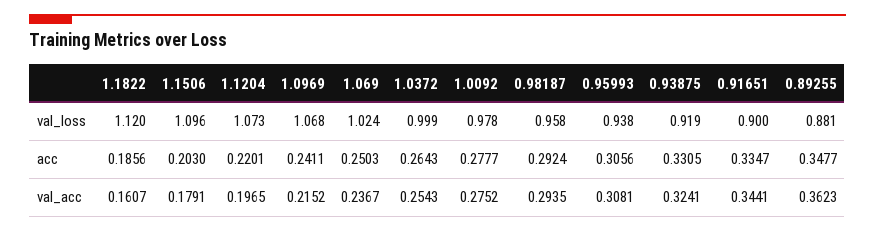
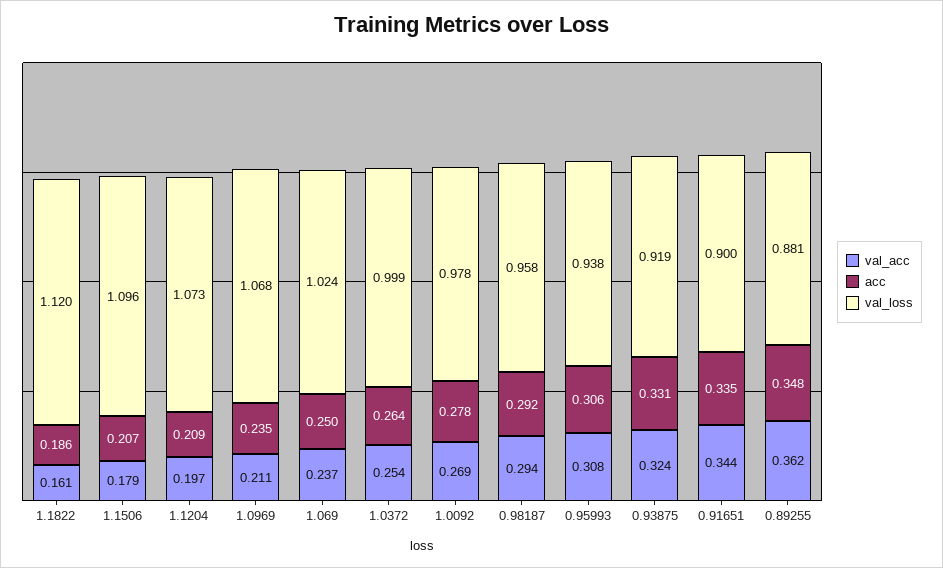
  {
    "val_loss": {
      "1.1822": 1.12,
      "1.1506": 1.096,
      "1.1204": 1.073,
      "1.0969": 1.068,
      "1.069": 1.024,
      "1.0372": 0.999,
      "1.0092": 0.978,
      "0.98187": 0.958,
      "0.95993": 0.938,
      "0.93875": 0.919,
      "0.91651": 0.9,
      "0.89255": 0.881
    },
    "acc": {
      "1.1822": 0.1856,
-     "1.1506": 0.203,
+     "1.1506": 0.207,
-     "1.1204": 0.2201,
+     "1.1204": 0.209,
-     "1.0969": 0.2411,
+     "1.0969": 0.235,
      "1.069": 0.2503,
      "1.0372": 0.2643,
      "1.0092": 0.2777,
      "0.98187": 0.2924,
      "0.95993": 0.3056,
      "0.93875": 0.3305,
      "0.91651": 0.3347,
      "0.89255": 0.3477
    },
    "val_acc": {
      "1.1822": 0.1607,
      "1.1506": 0.1791,
      "1.1204": 0.1965,
-     "1.0969": 0.2152,
+     "1.0969": 0.211,
      "1.069": 0.2367,
      "1.0372": 0.2543,
-     "1.0092": 0.2752,
+     "1.0092": 0.269,
      "0.98187": 0.2935,
      "0.95993": 0.3081,
      "0.93875": 0.3241,
      "0.91651": 0.3441,
      "0.89255": 0.3623
    }
  }

